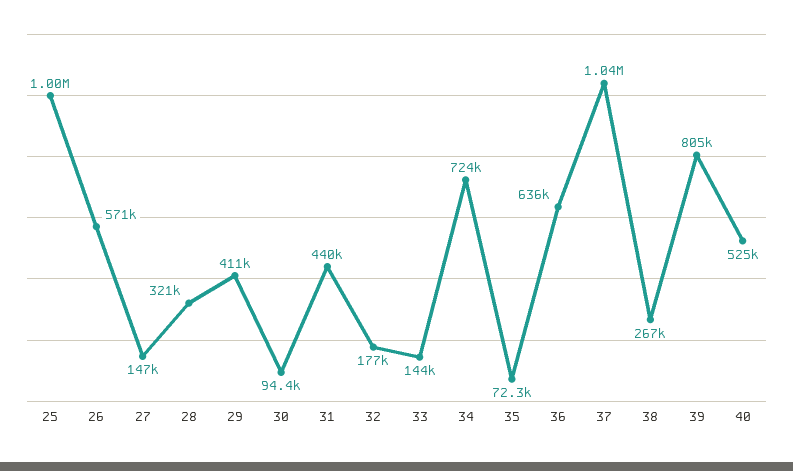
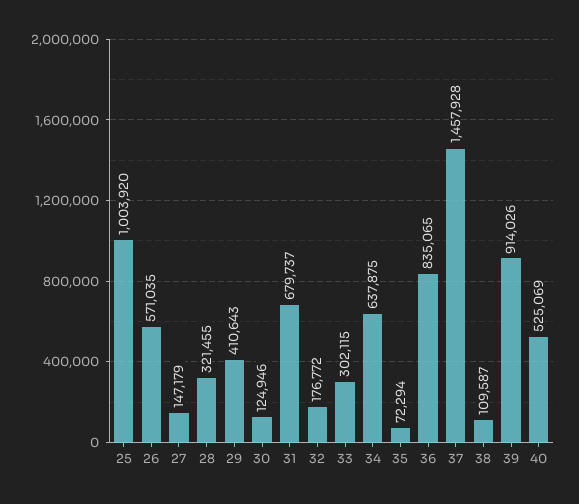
  {
    "25": 1003920,
    "26": 571035,
    "27": 147179,
    "28": 321455,
    "29": 410643,
-   "30": 94400,
+   "30": 124946,
-   "31": 440000,
+   "31": 679737,
    "32": 176772,
-   "33": 144000,
+   "33": 302115,
-   "34": 724000,
+   "34": 637875,
    "35": 72294,
-   "36": 636000,
+   "36": 835065,
-   "37": 1040000,
+   "37": 1457928,
-   "38": 267000,
+   "38": 109587,
-   "39": 805000,
+   "39": 914026,
    "40": 525069
  }

